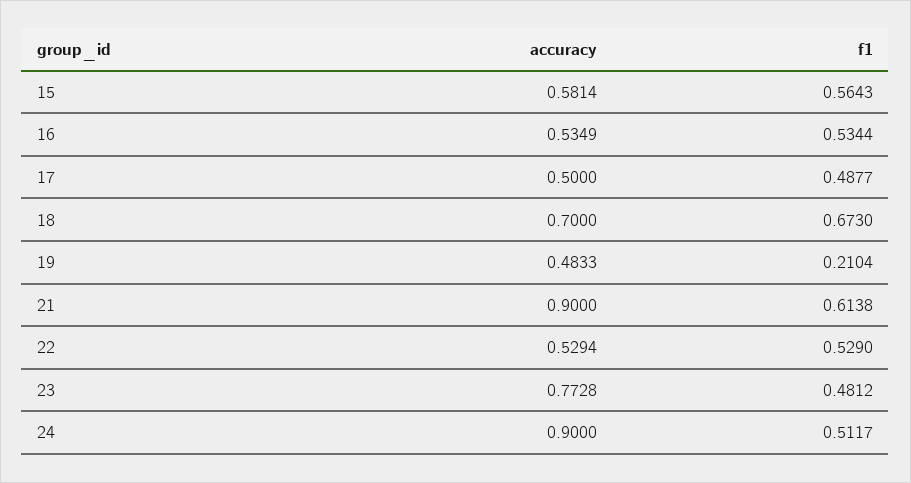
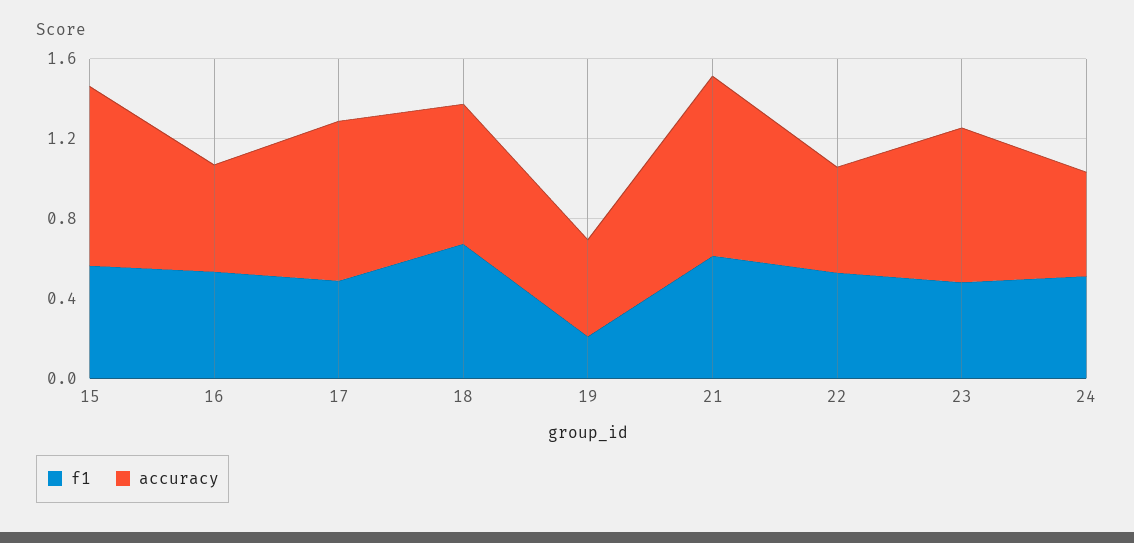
  {
    "accuracy": {
-     "15": 0.5814,
+     "15": 0.9,
      "16": 0.5349,
-     "17": 0.5,
+     "17": 0.8,
      "18": 0.7,
      "19": 0.4833,
      "21": 0.9,
      "22": 0.5294,
      "23": 0.7728,
-     "24": 0.9
+     "24": 0.5
    },
    "f1": {
      "15": 0.5643,
      "16": 0.5344,
      "17": 0.4877,
      "18": 0.673,
      "19": 0.2104,
      "21": 0.6138,
      "22": 0.529,
      "23": 0.4812,
      "24": 0.5117
    }
  }

